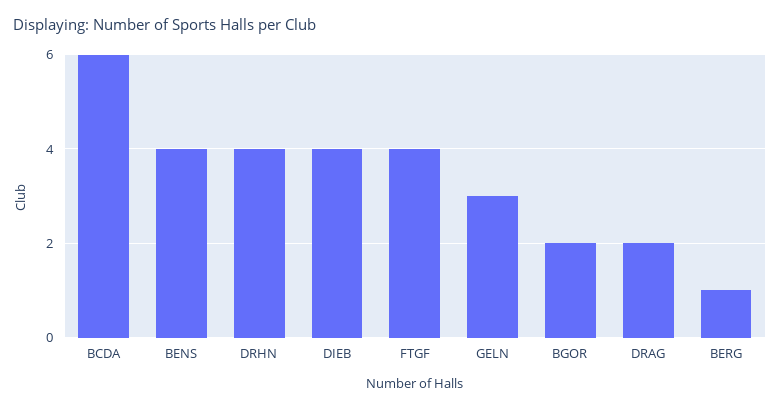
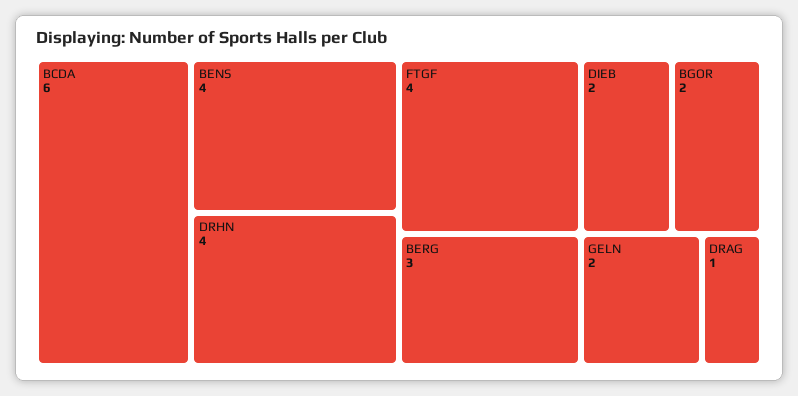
  {
    "BCDA": 6,
    "BENS": 4,
    "DRHN": 4,
-   "DIEB": 4,
+   "DIEB": 2,
    "FTGF": 4,
-   "GELN": 3,
+   "GELN": 2,
    "BGOR": 2,
-   "DRAG": 2,
+   "DRAG": 1,
-   "BERG": 1
+   "BERG": 3
  }

